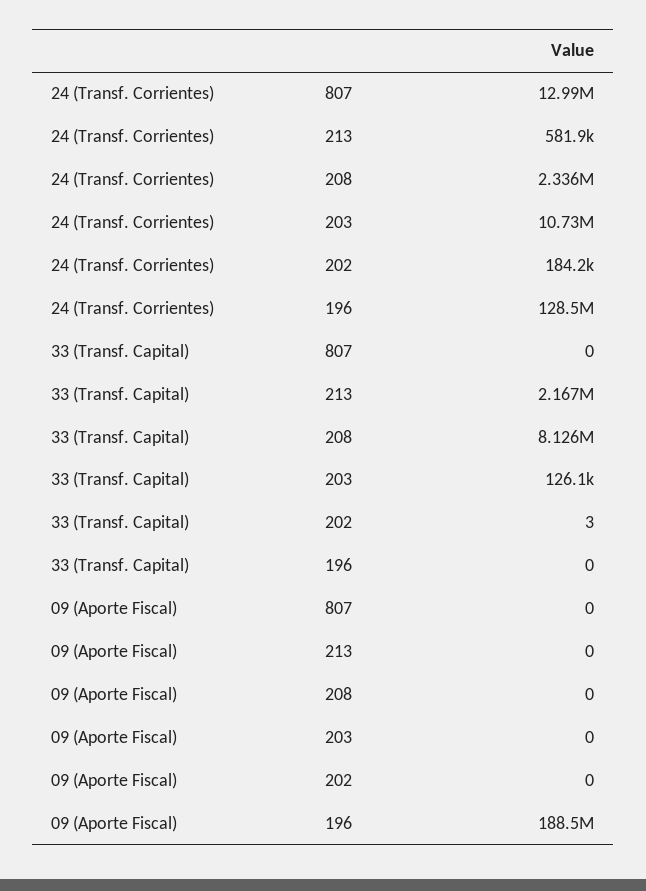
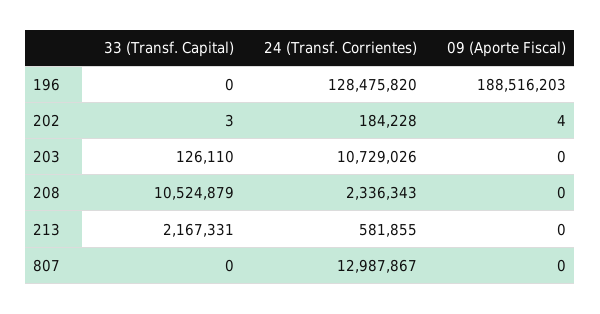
  {
    "24 (Transf. Corrientes)": {
      "807": 12987867,
      "213": 581855,
      "208": 2336343,
      "203": 10729026,
      "202": 184228,
      "196": 128475820
    },
    "33 (Transf. Capital)": {
      "807": 0,
      "213": 2167331,
-     "208": 8126000,
+     "208": 10524879,
      "203": 126110,
      "202": 3,
      "196": 0
    },
    "09 (Aporte Fiscal)": {
      "807": 0,
      "213": 0,
      "208": 0,
      "203": 0,
-     "202": 0,
+     "202": 4,
      "196": 188516203
    }
  }

